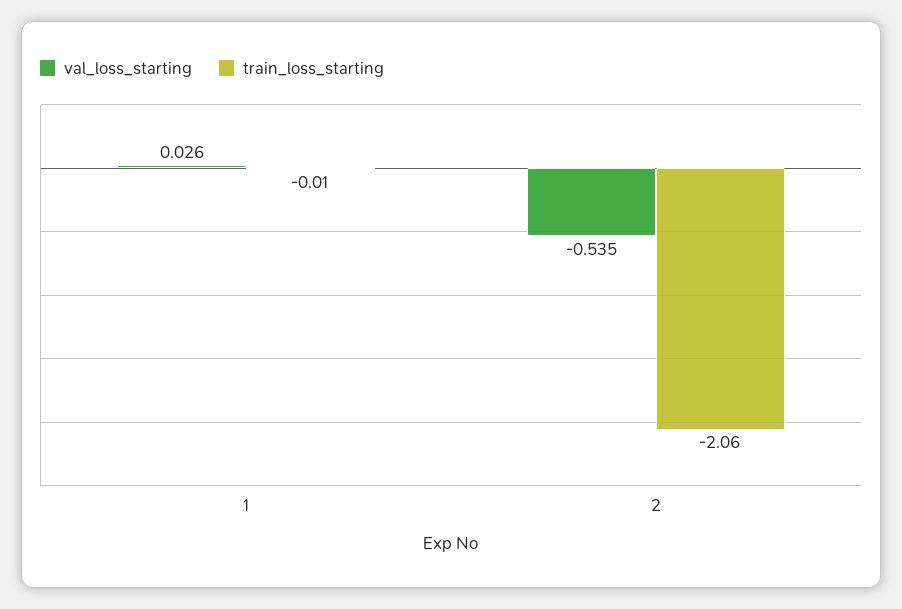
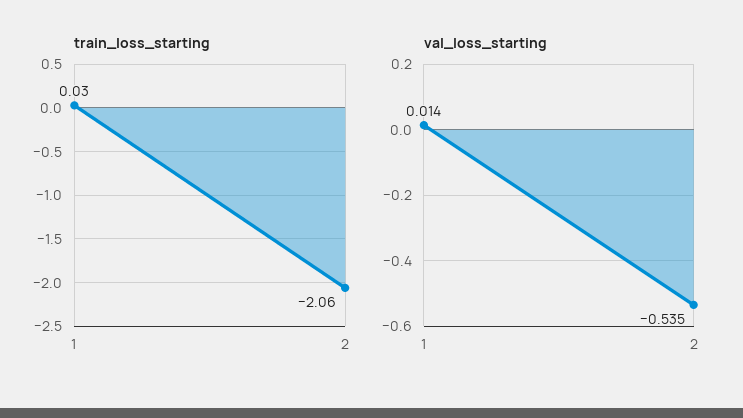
  {
    "val_loss_starting": {
-     "1": 0.026,
+     "1": 0.014,
      "2": -0.535
    },
    "train_loss_starting": {
-     "1": -0.01,
+     "1": 0.03,
      "2": -2.06
    }
  }

